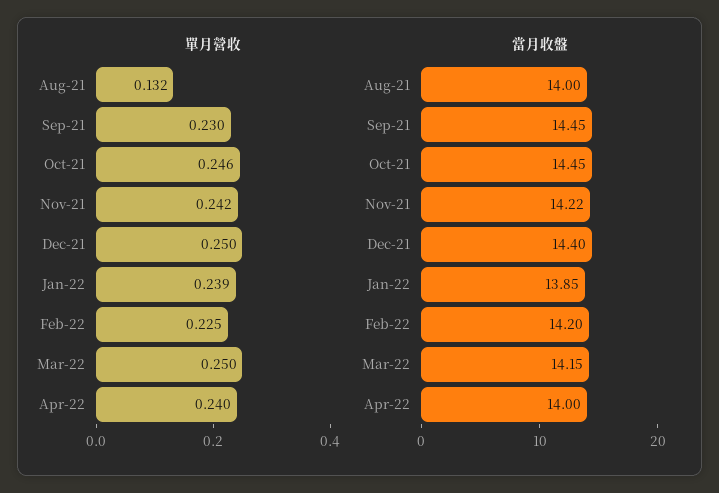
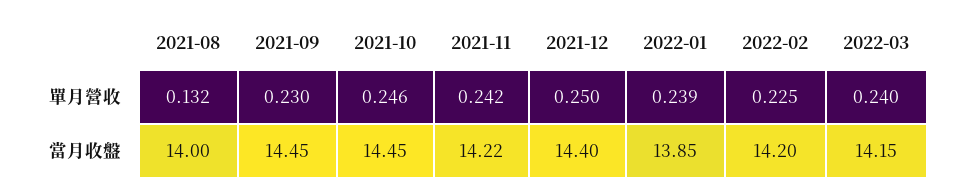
  {
    "單月營收": {
      "Aug-21": 0.132,
      "Sep-21": 0.23,
      "Oct-21": 0.246,
      "Nov-21": 0.242,
      "Dec-21": 0.25,
      "Jan-22": 0.239,
      "Feb-22": 0.225,
-     "Mar-22": 0.25,
+     "Mar-22": 0.24
-     "Apr-22": 0.24
    },
    "當月收盤": {
      "Aug-21": 14,
      "Sep-21": 14.45,
      "Oct-21": 14.45,
      "Nov-21": 14.22,
      "Dec-21": 14.4,
      "Jan-22": 13.85,
      "Feb-22": 14.2,
-     "Mar-22": 14.15,
+     "Mar-22": 14.15
-     "Apr-22": 14
    }
  }

